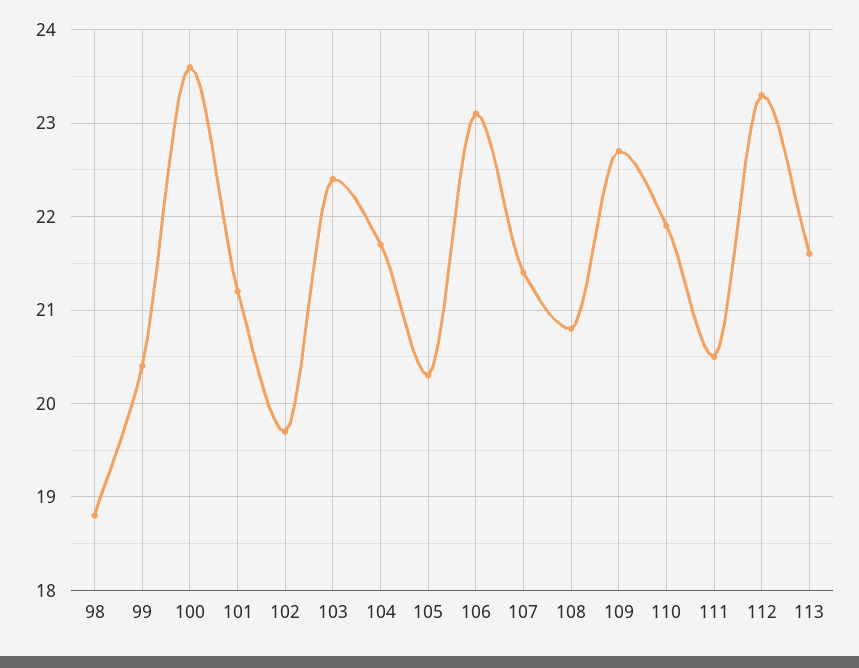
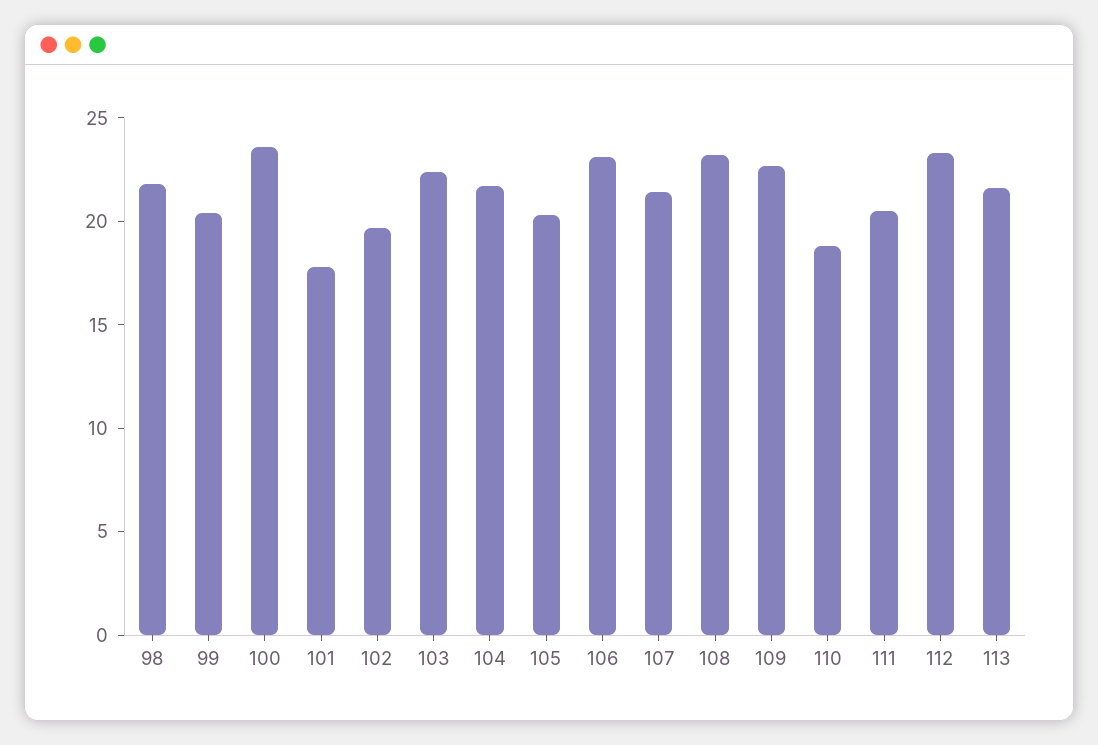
  {
-   "98": 18.8,
+   "98": 22,
    "99": 20.4,
    "100": 23.6,
-   "101": 21.2,
+   "101": 18,
    "102": 19.7,
    "103": 22.4,
    "104": 21.7,
    "105": 20.3,
    "106": 23.1,
    "107": 21.4,
-   "108": 20.8,
+   "108": 23,
    "109": 22.7,
-   "110": 21.9,
+   "110": 19,
    "111": 20.5,
    "112": 23.3,
    "113": 21.6
  }

